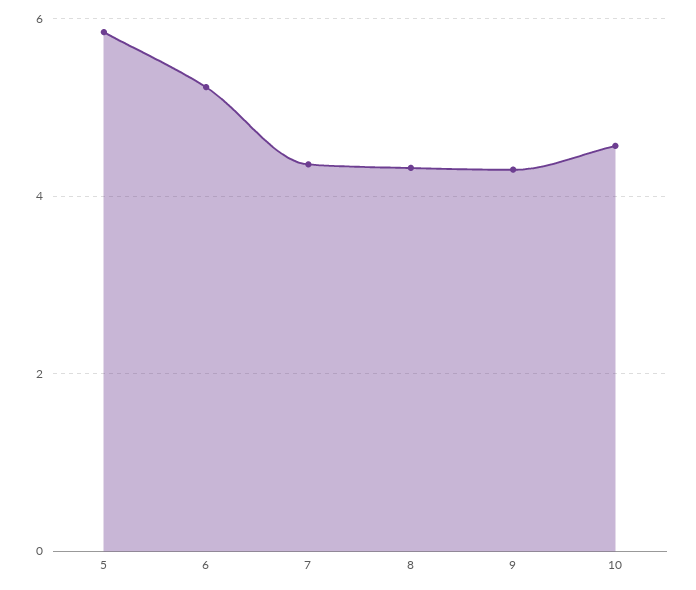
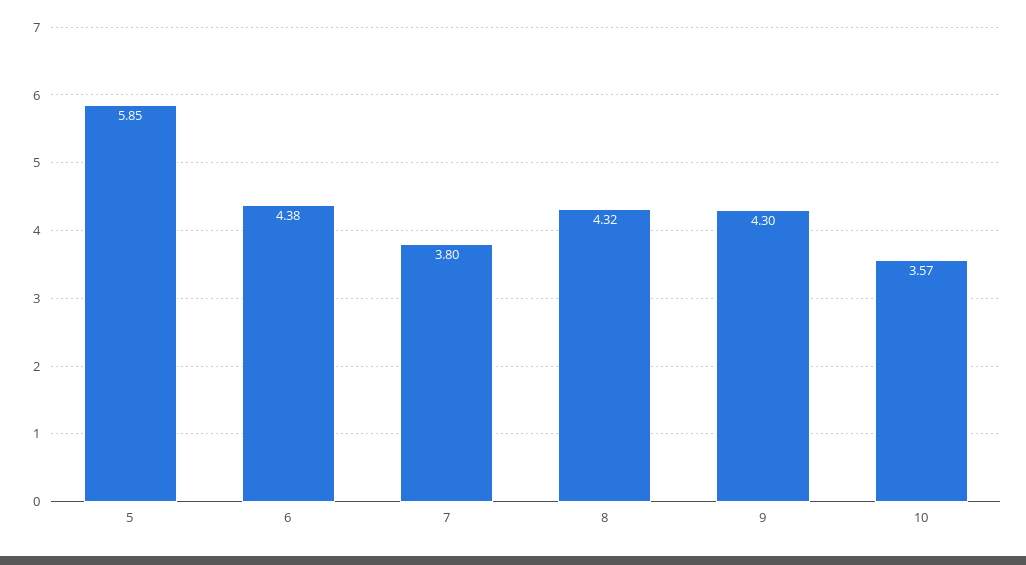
  {
    "5": 5.85,
-   "6": 5.2,
+   "6": 4.38,
-   "7": 4.4,
+   "7": 3.8,
    "8": 4.32,
    "9": 4.3,
-   "10": 4.6
+   "10": 3.57
  }

